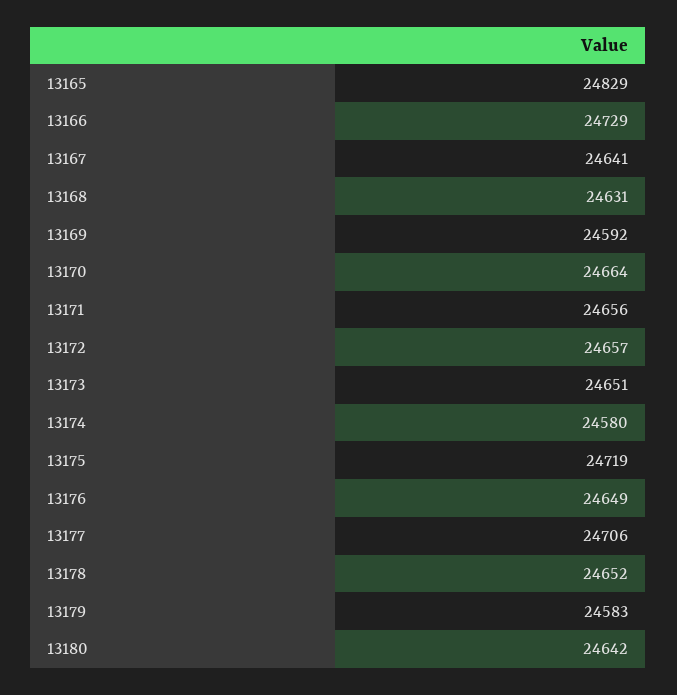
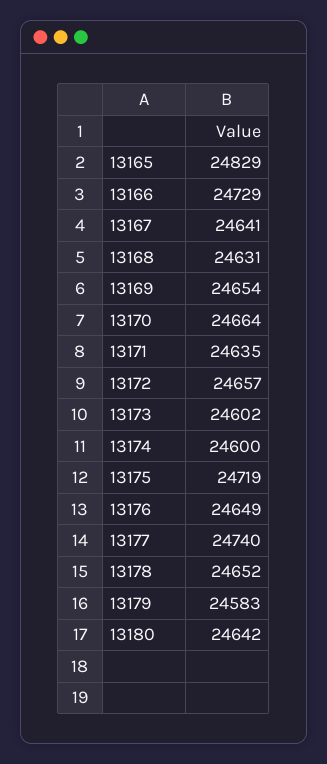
  {
    "13165": 24829,
    "13166": 24729,
    "13167": 24641,
    "13168": 24631,
-   "13169": 24592,
+   "13169": 24654,
    "13170": 24664,
-   "13171": 24656,
+   "13171": 24635,
    "13172": 24657,
-   "13173": 24651,
+   "13173": 24602,
-   "13174": 24580,
+   "13174": 24600,
    "13175": 24719,
    "13176": 24649,
-   "13177": 24706,
+   "13177": 24740,
    "13178": 24652,
    "13179": 24583,
    "13180": 24642
  }

